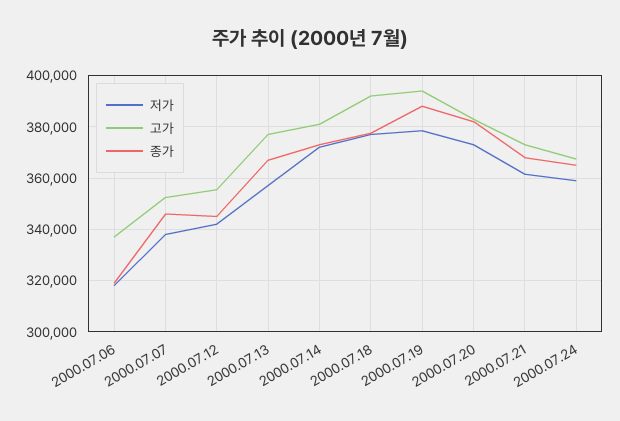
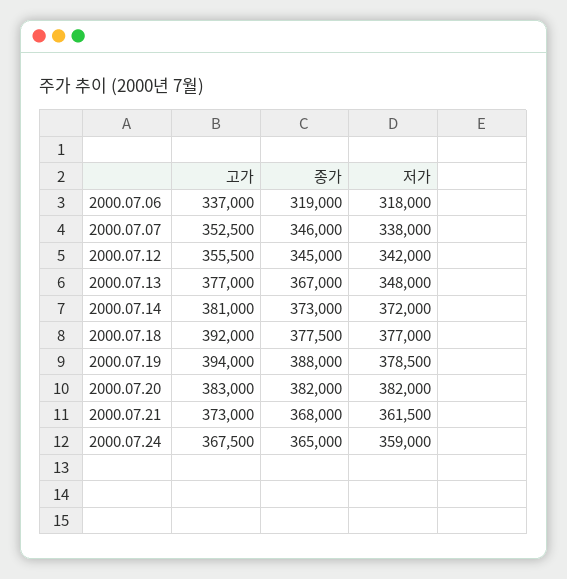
  {
    "저가": {
      "2000.07.06": 318000,
      "2000.07.07": 338000,
      "2000.07.12": 342000,
-     "2000.07.13": 357500,
+     "2000.07.13": 348000,
      "2000.07.14": 372000,
      "2000.07.18": 377000,
      "2000.07.19": 378500,
-     "2000.07.20": 372500,
+     "2000.07.20": 382000,
      "2000.07.21": 361500,
      "2000.07.24": 359000
    },
    "고가": {
      "2000.07.06": 337000,
      "2000.07.07": 352500,
      "2000.07.12": 355500,
      "2000.07.13": 377000,
      "2000.07.14": 381000,
      "2000.07.18": 392000,
      "2000.07.19": 394000,
      "2000.07.20": 383000,
      "2000.07.21": 373000,
      "2000.07.24": 367500
    },
    "종가": {
      "2000.07.06": 319000,
      "2000.07.07": 346000,
      "2000.07.12": 345000,
      "2000.07.13": 367000,
      "2000.07.14": 373000,
      "2000.07.18": 377500,
      "2000.07.19": 388000,
      "2000.07.20": 382000,
      "2000.07.21": 368000,
      "2000.07.24": 365000
    }
  }

